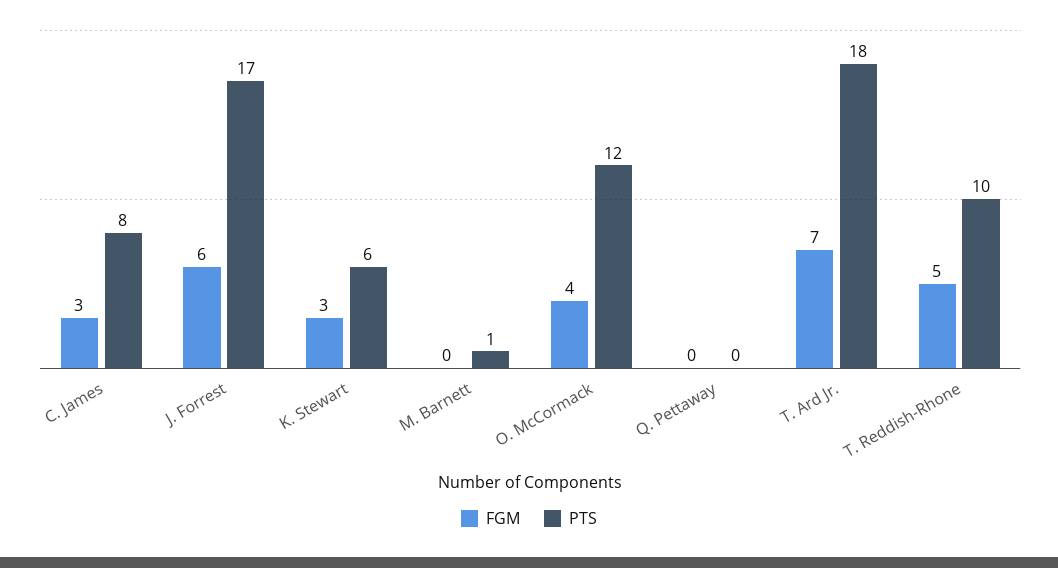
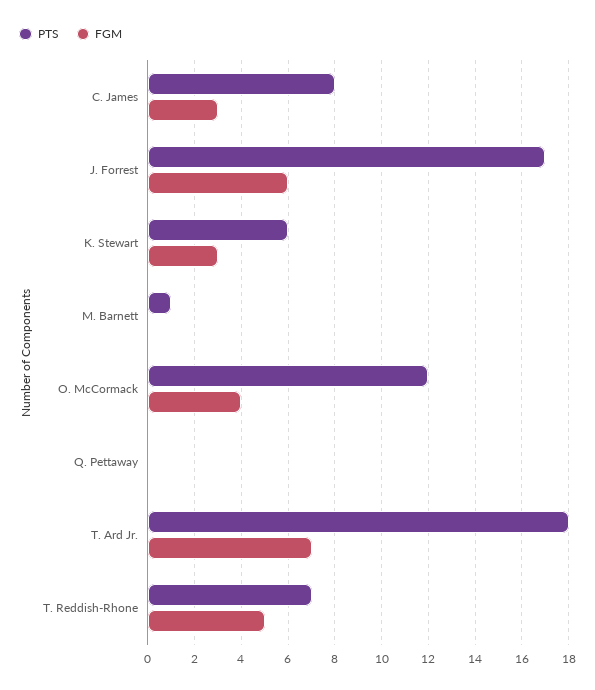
  {
    "FGM": {
      "C. James": 3,
      "J. Forrest": 6,
      "K. Stewart": 3,
      "M. Barnett": 0,
      "O. McCormack": 4,
      "Q. Pettaway": 0,
      "T. Ard Jr.": 7,
      "T. Reddish-Rhone": 5
    },
    "PTS": {
      "C. James": 8,
      "J. Forrest": 17,
      "K. Stewart": 6,
      "M. Barnett": 1,
      "O. McCormack": 12,
      "Q. Pettaway": 0,
      "T. Ard Jr.": 18,
-     "T. Reddish-Rhone": 10
+     "T. Reddish-Rhone": 7
    }
  }

